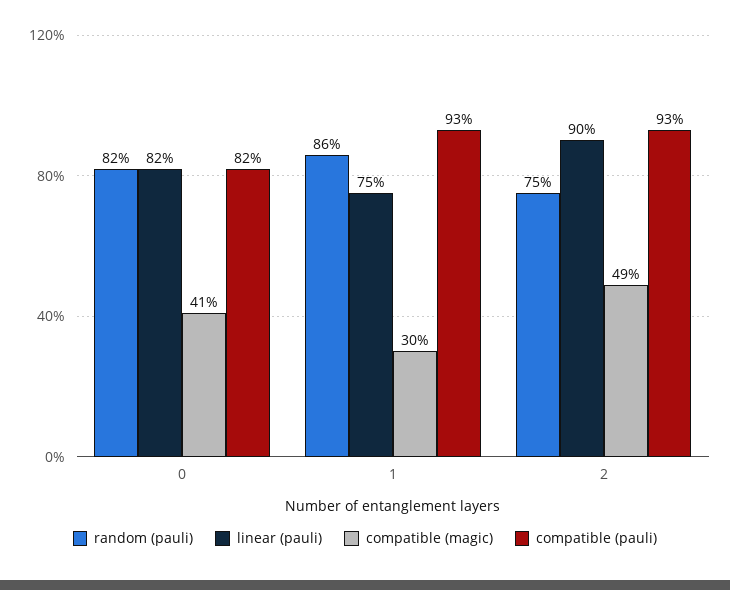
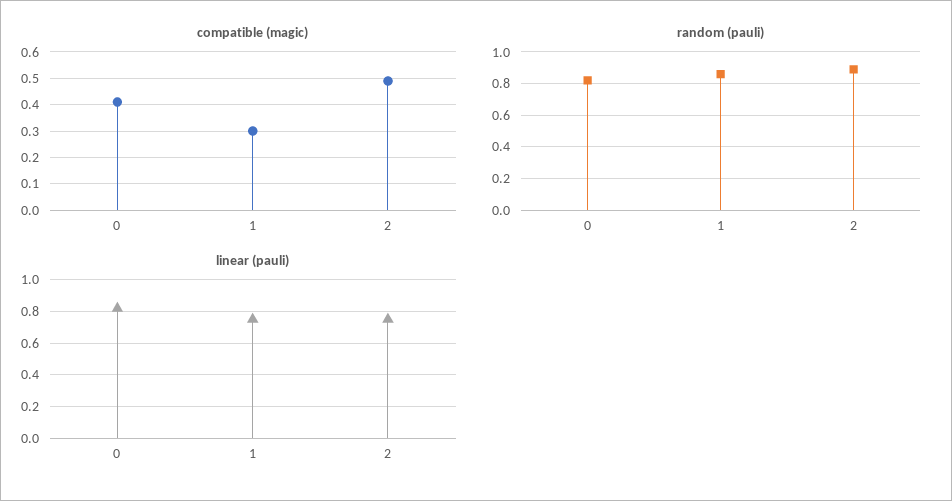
  {
    "random (pauli)": {
      "0": 0.82,
      "1": 0.86,
-     "2": 0.75
+     "2": 0.9
    },
    "linear (pauli)": {
      "0": 0.82,
      "1": 0.75,
-     "2": 0.9
+     "2": 0.75
    },
    "compatible (magic)": {
      "0": 0.41,
      "1": 0.3,
      "2": 0.49
-   },
+   }
-   "compatible (pauli)": {
-     "0": 0.82,
-     "1": 0.93,
-     "2": 0.93
-   }
  }

